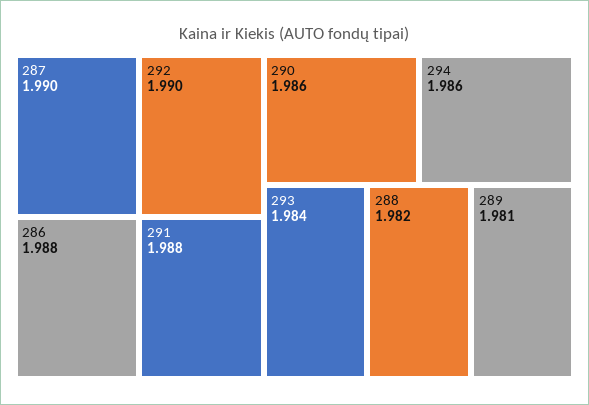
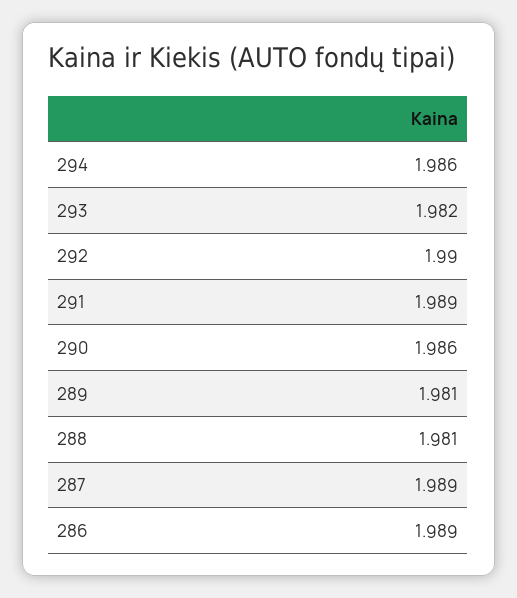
  {
-   "287": 1.99,
+   "287": 1.989,
    "292": 1.99,
-   "286": 1.988,
+   "286": 1.989,
-   "291": 1.988,
+   "291": 1.989,
    "290": 1.986,
    "294": 1.986,
-   "293": 1.984,
+   "293": 1.982,
-   "288": 1.982,
+   "288": 1.981,
    "289": 1.981
  }

